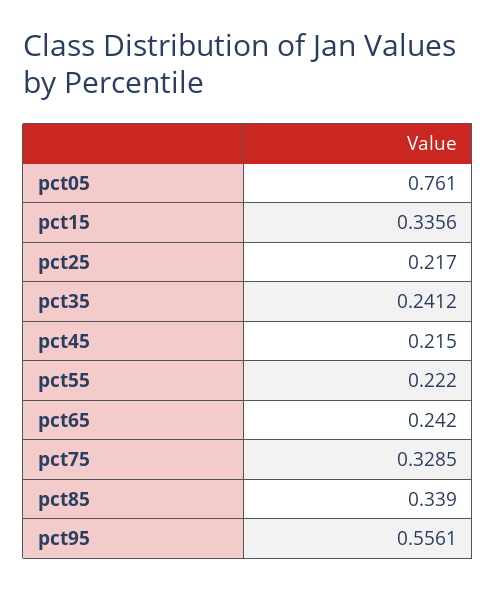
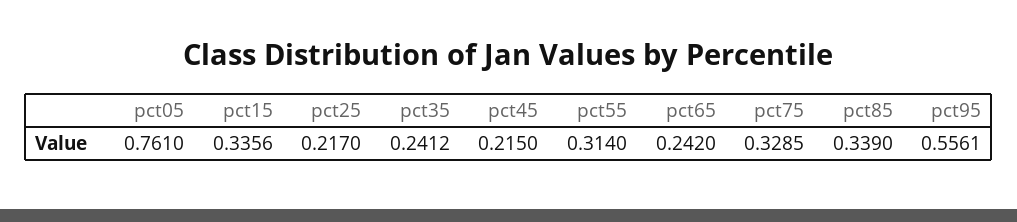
  {
    "pct05": 0.761,
    "pct15": 0.3356,
    "pct25": 0.217,
    "pct35": 0.2412,
    "pct45": 0.215,
-   "pct55": 0.222,
+   "pct55": 0.314,
    "pct65": 0.242,
    "pct75": 0.3285,
    "pct85": 0.339,
    "pct95": 0.5561
  }

